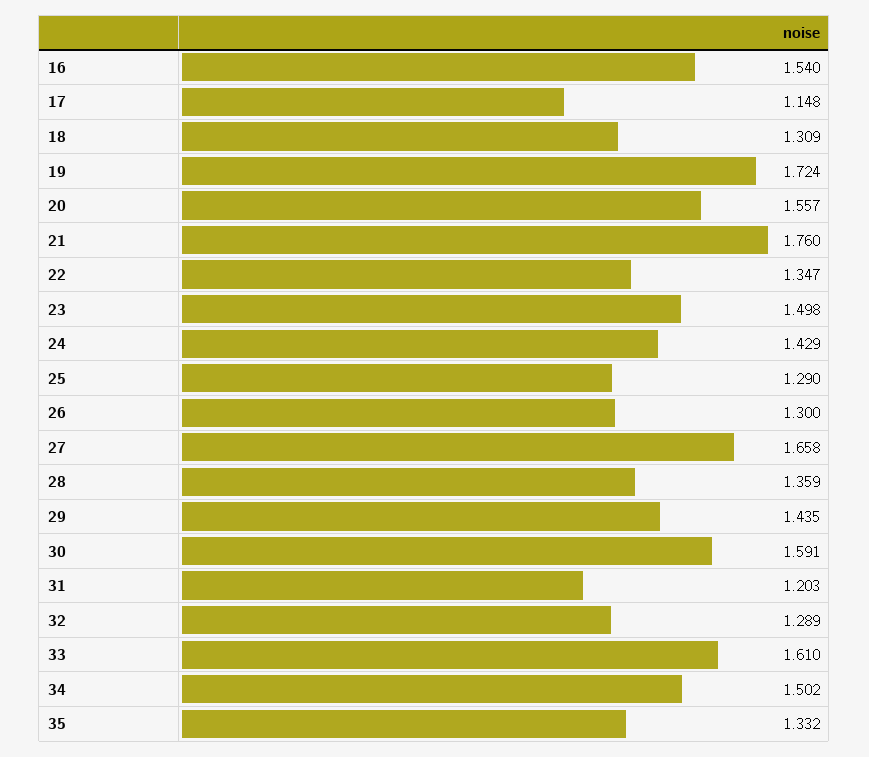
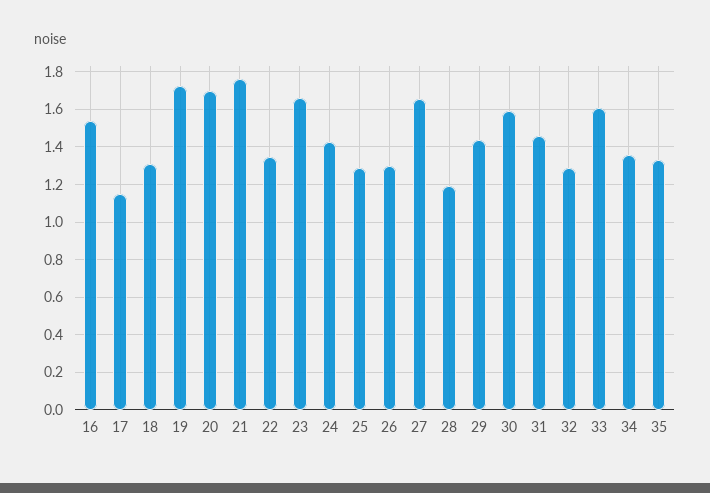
  {
    "16": 1.54,
    "17": 1.148,
    "18": 1.309,
    "19": 1.724,
-   "20": 1.557,
+   "20": 1.7,
    "21": 1.76,
    "22": 1.347,
-   "23": 1.498,
+   "23": 1.65,
    "24": 1.429,
    "25": 1.29,
    "26": 1.3,
    "27": 1.658,
-   "28": 1.359,
+   "28": 1.2,
    "29": 1.435,
    "30": 1.591,
-   "31": 1.203,
+   "31": 1.45,
    "32": 1.289,
    "33": 1.61,
-   "34": 1.502,
+   "34": 1.35,
    "35": 1.332
  }

